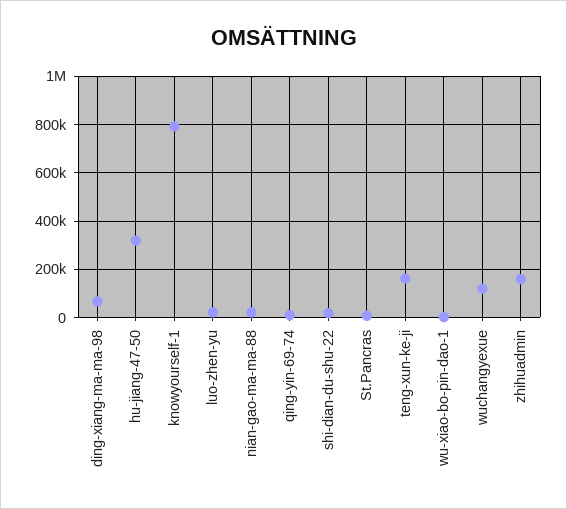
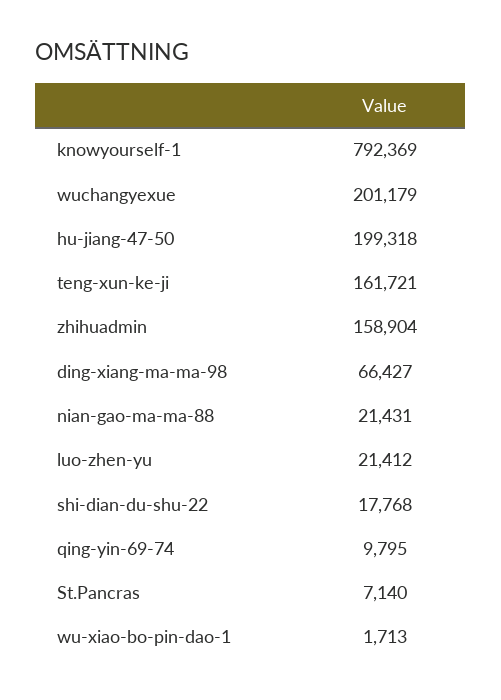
  {
    "ding-xiang-ma-ma-98": 66427,
-   "hu-jiang-47-50": 325000,
+   "hu-jiang-47-50": 199318,
    "knowyourself-1": 792369,
    "luo-zhen-yu": 21412,
    "nian-gao-ma-ma-88": 21431,
    "qing-yin-69-74": 9795,
    "shi-dian-du-shu-22": 17768,
    "St.Pancras": 7140,
    "teng-xun-ke-ji": 161721,
    "wu-xiao-bo-pin-dao-1": 1713,
-   "wuchangyexue": 125000,
+   "wuchangyexue": 201179,
    "zhihuadmin": 158904
  }

